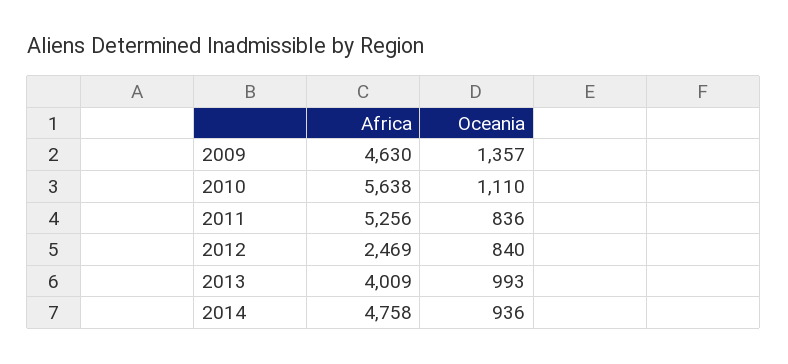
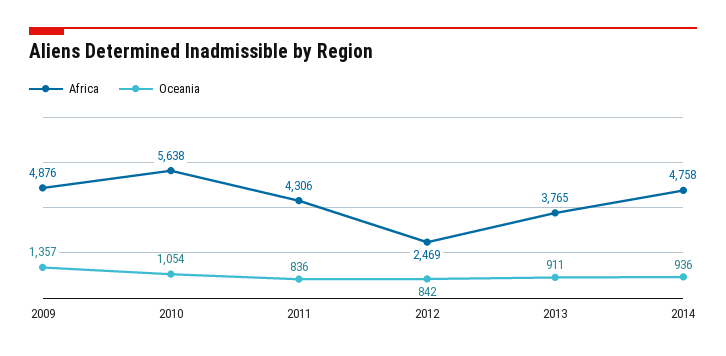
  {
    "Africa": {
-     "2009": 4630,
+     "2009": 4876,
      "2010": 5638,
-     "2011": 5256,
+     "2011": 4306,
      "2012": 2469,
-     "2013": 4009,
+     "2013": 3765,
      "2014": 4758
    },
    "Oceania": {
      "2009": 1357,
-     "2010": 1110,
+     "2010": 1054,
      "2011": 836,
-     "2012": 840,
+     "2012": 842,
-     "2013": 993,
+     "2013": 911,
      "2014": 936
    }
  }

